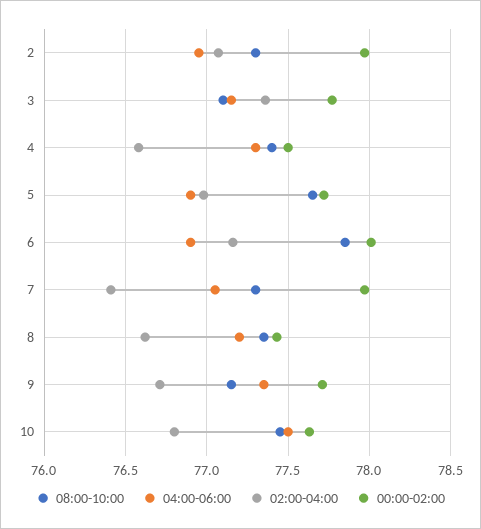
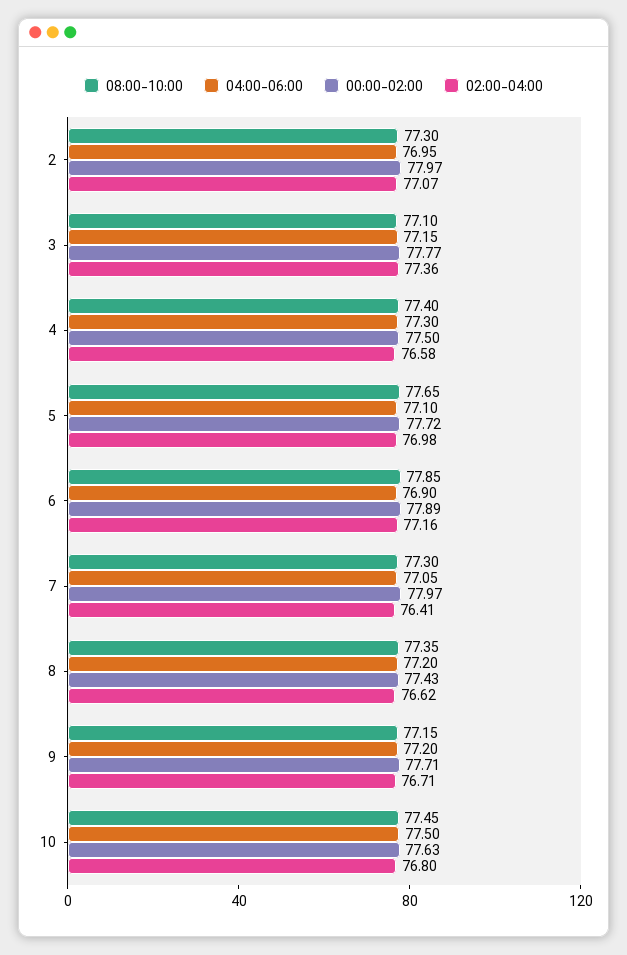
  {
    "08:00-10:00": {
      "2": 77.3,
      "3": 77.1,
      "4": 77.4,
      "5": 77.65,
      "6": 77.85,
      "7": 77.3,
      "8": 77.35,
      "9": 77.15,
      "10": 77.45
    },
    "04:00-06:00": {
      "2": 76.95,
      "3": 77.15,
      "4": 77.3,
-     "5": 76.9,
+     "5": 77.1,
      "6": 76.9,
      "7": 77.05,
      "8": 77.2,
-     "9": 77.35,
+     "9": 77.2,
      "10": 77.5
    },
    "02:00-04:00": {
      "2": 77.07,
      "3": 77.36,
      "4": 76.58,
      "5": 76.98,
      "6": 77.16,
      "7": 76.41,
      "8": 76.62,
      "9": 76.71,
      "10": 76.8
    },
    "00:00-02:00": {
      "2": 77.97,
      "3": 77.77,
      "4": 77.5,
      "5": 77.72,
-     "6": 78,
+     "6": 77.89,
      "7": 77.97,
      "8": 77.43,
      "9": 77.71,
      "10": 77.63
    }
  }

